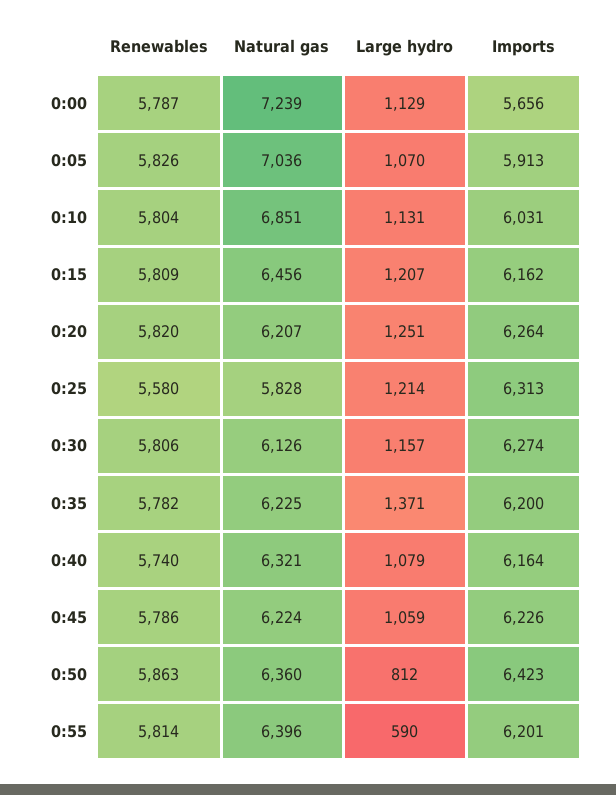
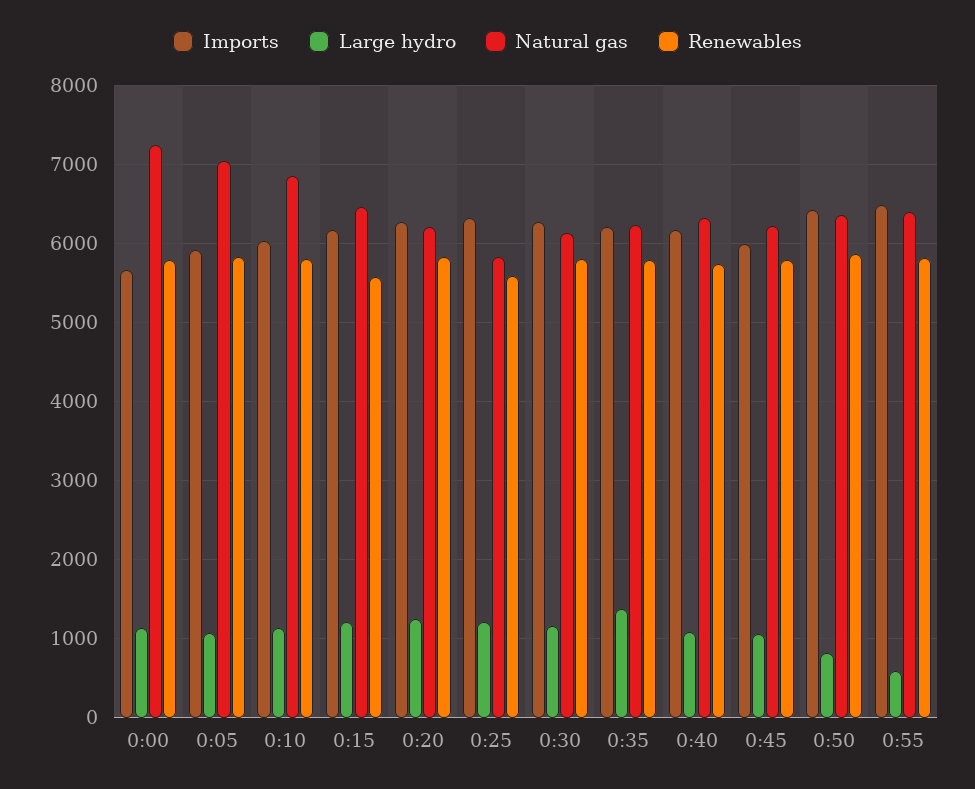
  {
    "Renewables": {
      "0:00": 5787,
      "0:05": 5826,
      "0:10": 5804,
-     "0:15": 5809,
+     "0:15": 5600,
      "0:20": 5820,
      "0:25": 5580,
      "0:30": 5806,
      "0:35": 5782,
      "0:40": 5740,
      "0:45": 5786,
      "0:50": 5863,
      "0:55": 5814
    },
    "Natural gas": {
      "0:00": 7239,
      "0:05": 7036,
      "0:10": 6851,
      "0:15": 6456,
      "0:20": 6207,
      "0:25": 5828,
      "0:30": 6126,
      "0:35": 6225,
      "0:40": 6321,
      "0:45": 6224,
      "0:50": 6360,
      "0:55": 6396
    },
    "Large hydro": {
      "0:00": 1129,
      "0:05": 1070,
      "0:10": 1131,
      "0:15": 1207,
      "0:20": 1251,
      "0:25": 1214,
      "0:30": 1157,
      "0:35": 1371,
      "0:40": 1079,
      "0:45": 1059,
      "0:50": 812,
      "0:55": 590
    },
    "Imports": {
      "0:00": 5656,
      "0:05": 5913,
      "0:10": 6031,
      "0:15": 6162,
      "0:20": 6264,
      "0:25": 6313,
      "0:30": 6274,
      "0:35": 6200,
      "0:40": 6164,
-     "0:45": 6226,
+     "0:45": 6000,
      "0:50": 6423,
-     "0:55": 6201
+     "0:55": 6500
    }
  }

